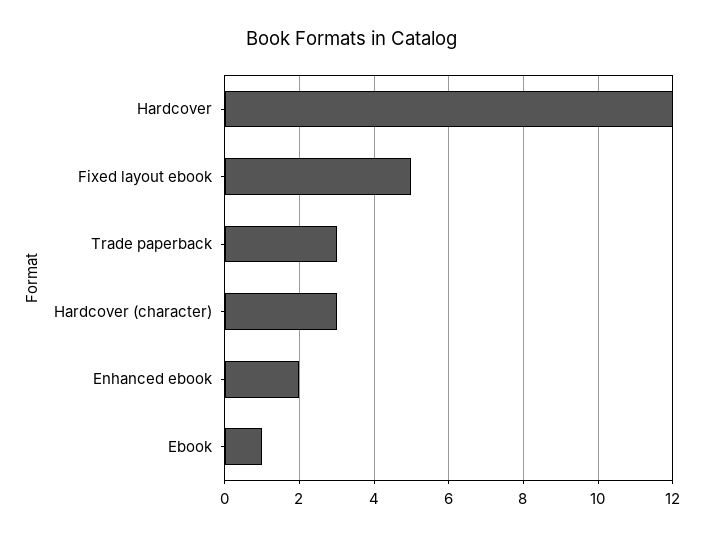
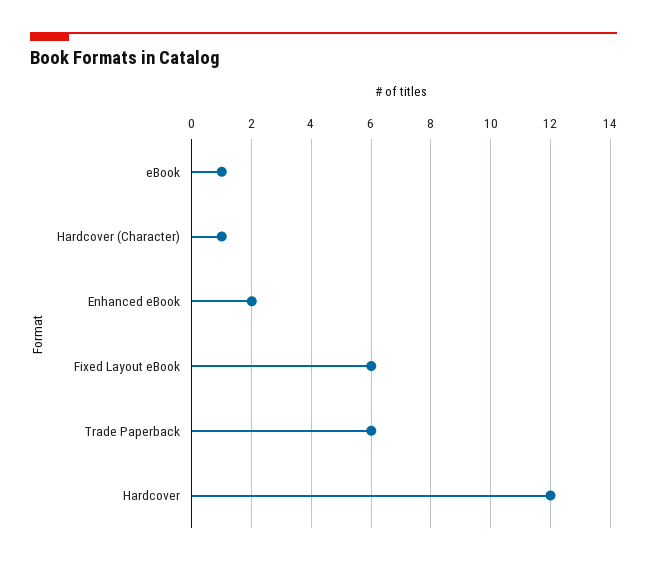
  {
    "Hardcover": 12,
-   "Fixed layout ebook": 5,
+   "Fixed layout ebook": 6,
-   "Trade paperback": 3,
+   "Trade paperback": 6,
-   "Hardcover (character)": 3,
+   "Hardcover (character)": 1,
    "Enhanced ebook": 2,
    "Ebook": 1
  }

